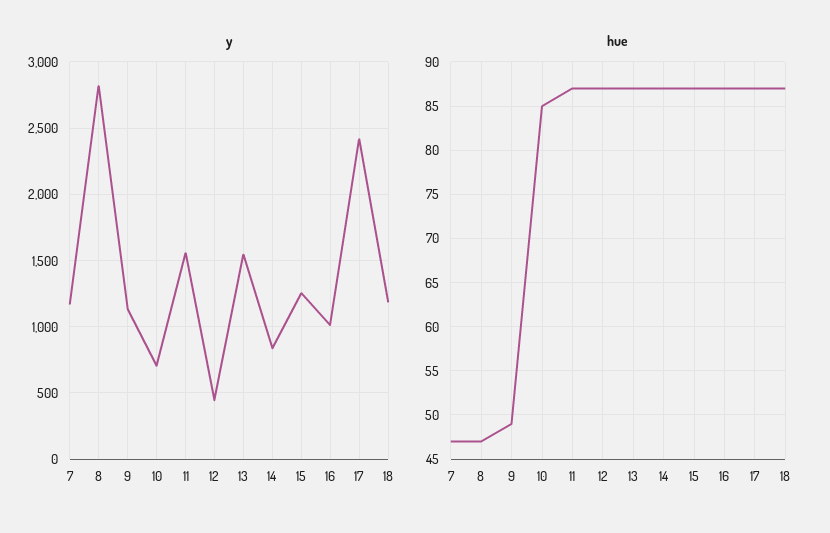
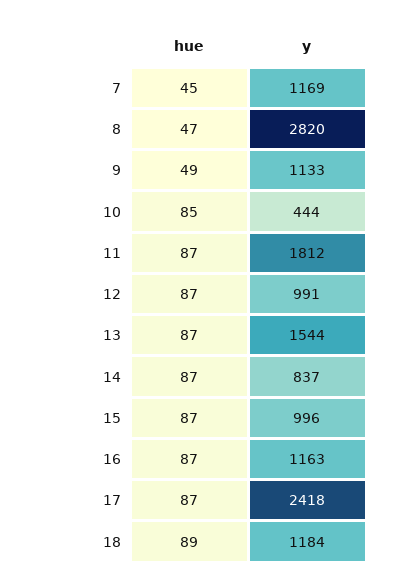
  {
    "y": {
      "7": 1169,
      "8": 2820,
      "9": 1133,
-     "10": 700,
+     "10": 444,
-     "11": 1550,
+     "11": 1812,
-     "12": 450,
+     "12": 991,
      "13": 1544,
      "14": 837,
-     "15": 1250,
+     "15": 996,
-     "16": 1000,
+     "16": 1163,
      "17": 2418,
      "18": 1184
    },
    "hue": {
-     "7": 47,
+     "7": 45,
      "8": 47,
      "9": 49,
      "10": 85,
      "11": 87,
      "12": 87,
      "13": 87,
      "14": 87,
      "15": 87,
      "16": 87,
      "17": 87,
-     "18": 87
+     "18": 89
    }
  }

